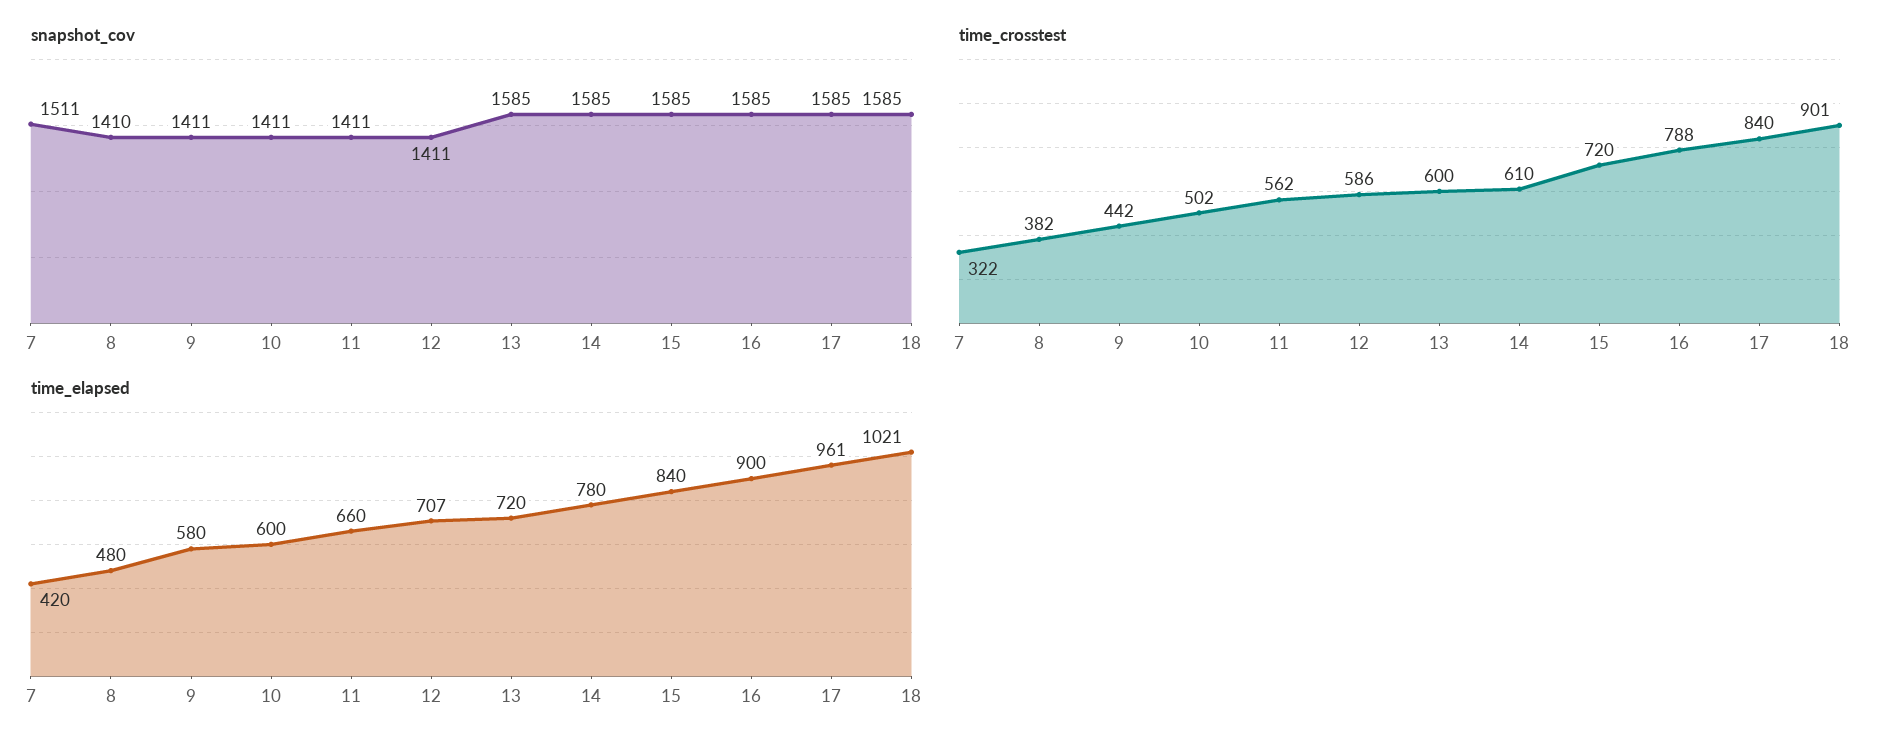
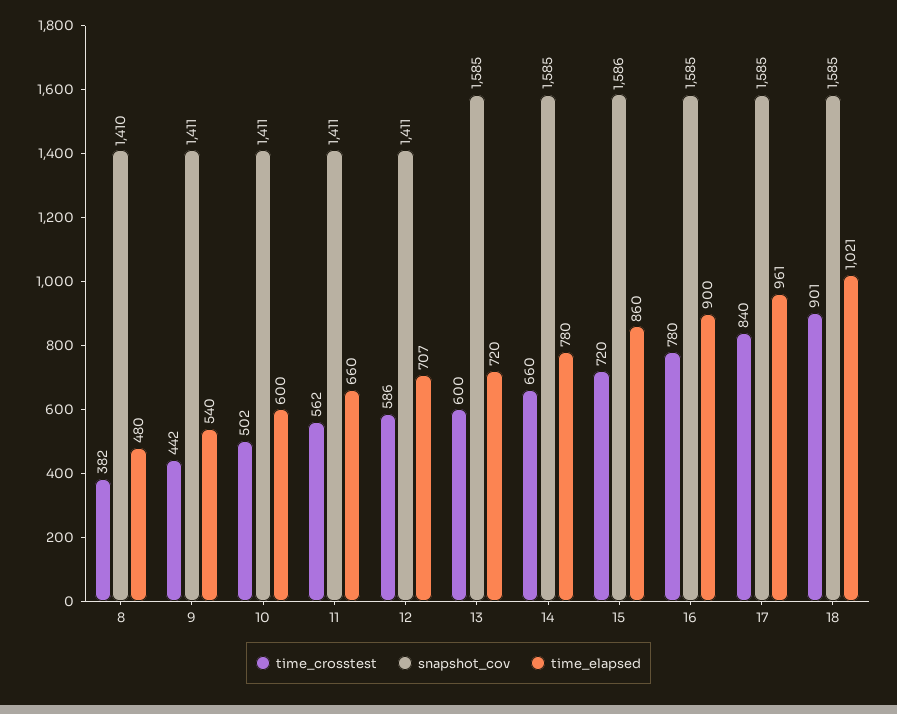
  {
    "snapshot_cov": {
-     "7": 1511,
      "8": 1410,
      "9": 1411,
      "10": 1411,
      "11": 1411,
      "12": 1411,
      "13": 1585,
      "14": 1585,
-     "15": 1585,
+     "15": 1586,
      "16": 1585,
      "17": 1585,
      "18": 1585
    },
    "time_crosstest": {
-     "7": 322,
      "8": 382,
      "9": 442,
      "10": 502,
      "11": 562,
      "12": 586,
      "13": 600,
-     "14": 610,
+     "14": 660,
      "15": 720,
-     "16": 788,
+     "16": 780,
      "17": 840,
      "18": 901
    },
    "time_elapsed": {
-     "7": 420,
      "8": 480,
-     "9": 580,
+     "9": 540,
      "10": 600,
      "11": 660,
      "12": 707,
      "13": 720,
      "14": 780,
-     "15": 840,
+     "15": 860,
      "16": 900,
      "17": 961,
      "18": 1021
    }
  }

